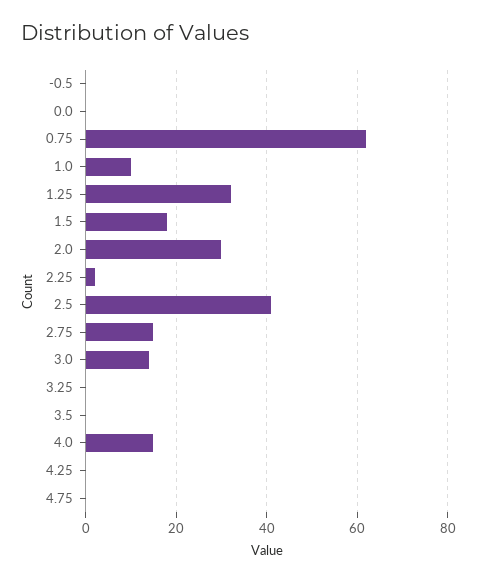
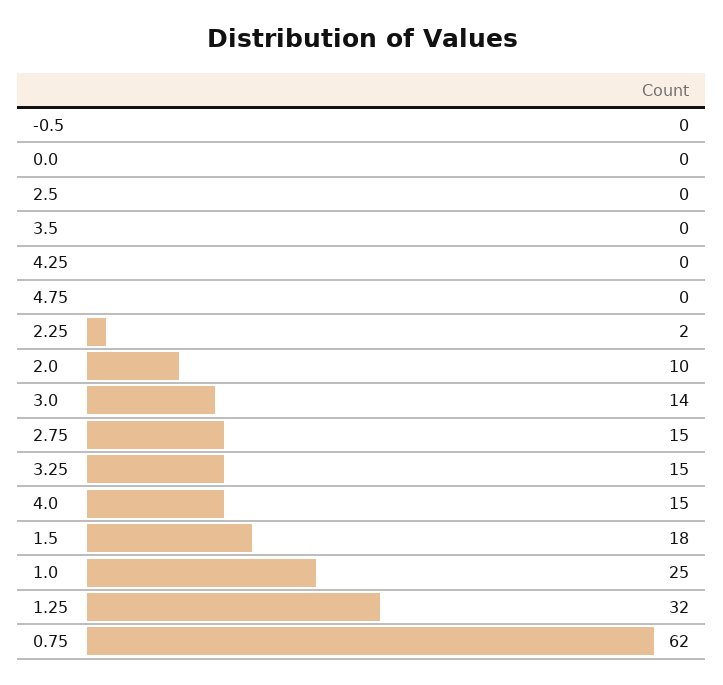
  {
    "-0.5": 0,
    "0.0": 0,
    "0.75": 62,
-   "1.0": 10,
+   "1.0": 25,
    "1.25": 32,
    "1.5": 18,
-   "2.0": 30,
+   "2.0": 10,
    "2.25": 2,
-   "2.5": 40,
+   "2.5": 0,
    "2.75": 15,
    "3.0": 14,
-   "3.25": 0,
+   "3.25": 15,
    "3.5": 0,
    "4.0": 15,
    "4.25": 0,
    "4.75": 0
  }

